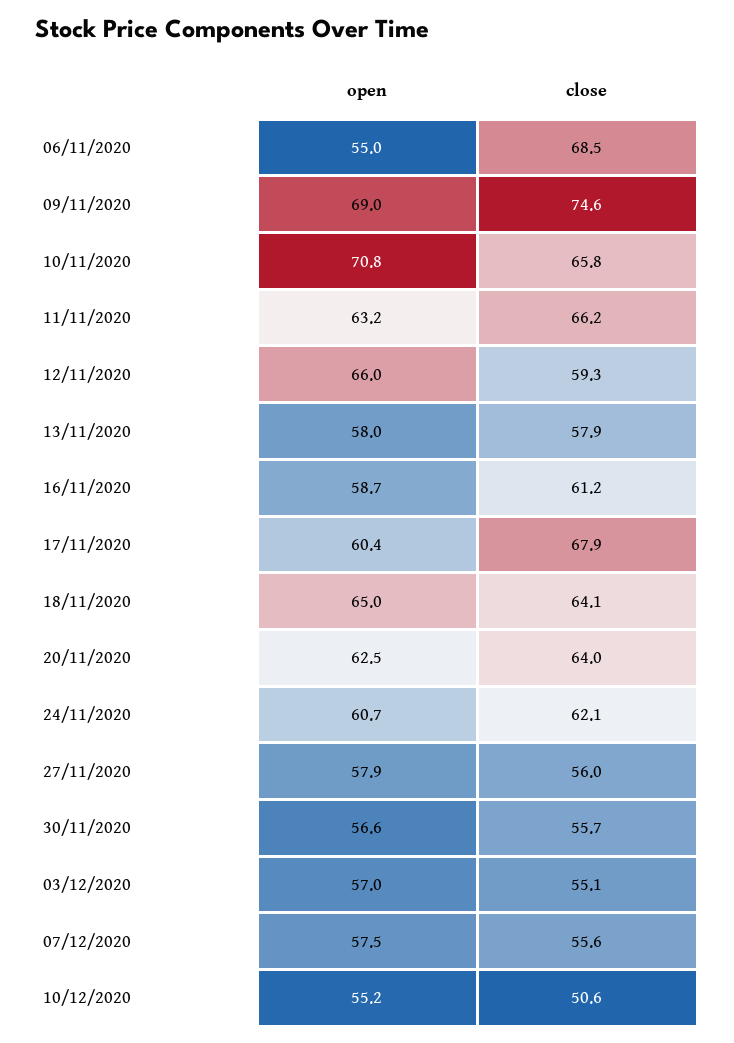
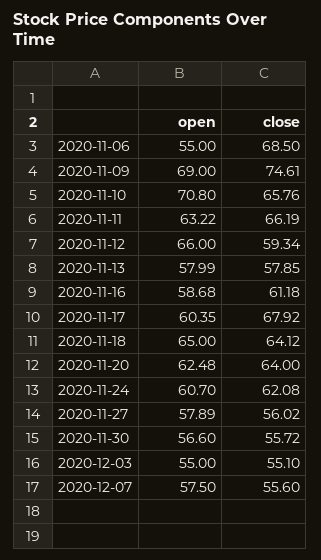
  {
    "open": {
      "06/11/2020": 55,
      "09/11/2020": 69,
      "10/11/2020": 70.8,
      "11/11/2020": 63.22,
      "12/11/2020": 66,
      "13/11/2020": 57.99,
      "16/11/2020": 58.68,
      "17/11/2020": 60.35,
      "18/11/2020": 65,
      "20/11/2020": 62.48,
      "24/11/2020": 60.7,
      "27/11/2020": 57.89,
      "30/11/2020": 56.6,
-     "03/12/2020": 57,
+     "03/12/2020": 55,
-     "07/12/2020": 57.5,
+     "07/12/2020": 57.5
-     "10/12/2020": 55.2
    },
    "close": {
      "06/11/2020": 68.5,
      "09/11/2020": 74.61,
      "10/11/2020": 65.76,
      "11/11/2020": 66.19,
      "12/11/2020": 59.34,
      "13/11/2020": 57.85,
      "16/11/2020": 61.18,
      "17/11/2020": 67.92,
      "18/11/2020": 64.12,
      "20/11/2020": 64,
      "24/11/2020": 62.08,
      "27/11/2020": 56.02,
      "30/11/2020": 55.72,
      "03/12/2020": 55.1,
-     "07/12/2020": 55.6,
+     "07/12/2020": 55.6
-     "10/12/2020": 50.6
    }
  }

